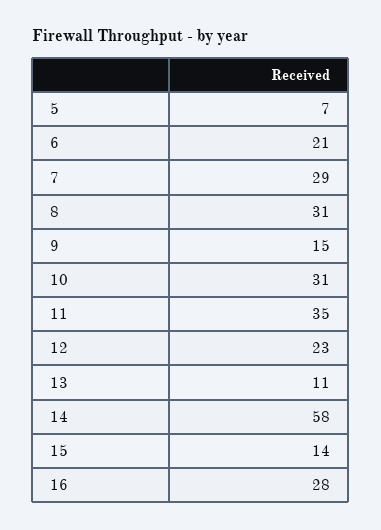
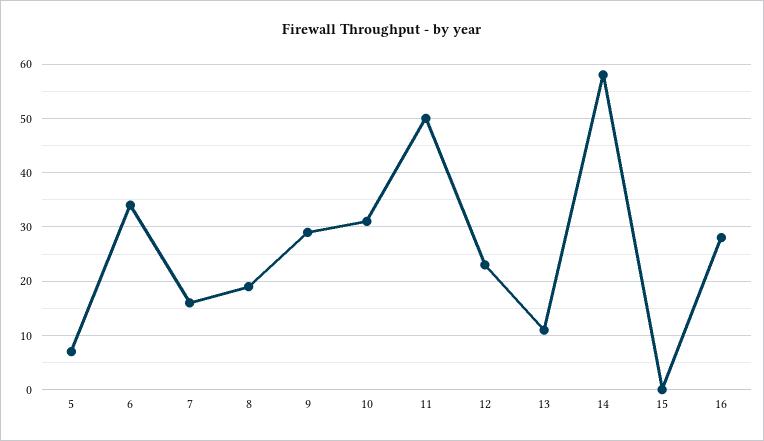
  {
    "5": 7,
-   "6": 21,
+   "6": 35,
-   "7": 29,
+   "7": 15,
-   "8": 31,
+   "8": 20,
-   "9": 15,
+   "9": 30,
    "10": 31,
-   "11": 35,
+   "11": 50,
    "12": 23,
    "13": 11,
    "14": 58,
-   "15": 14,
+   "15": 0,
    "16": 28
  }

